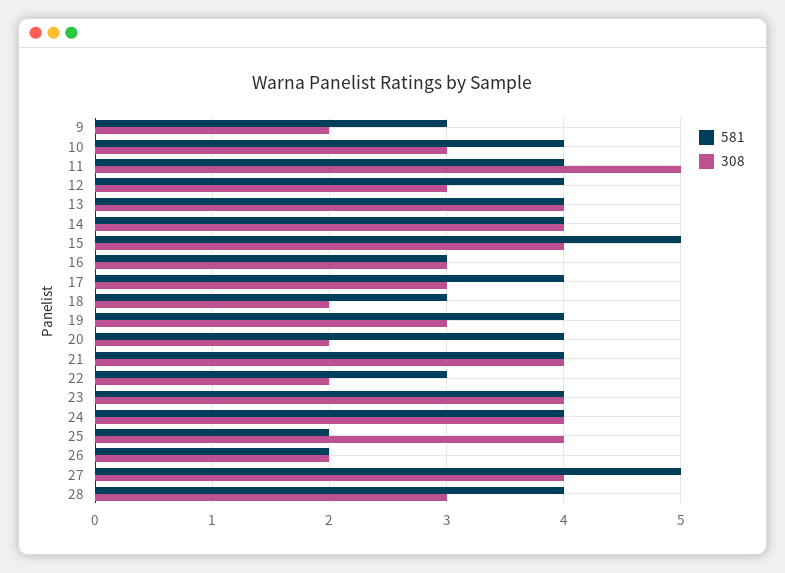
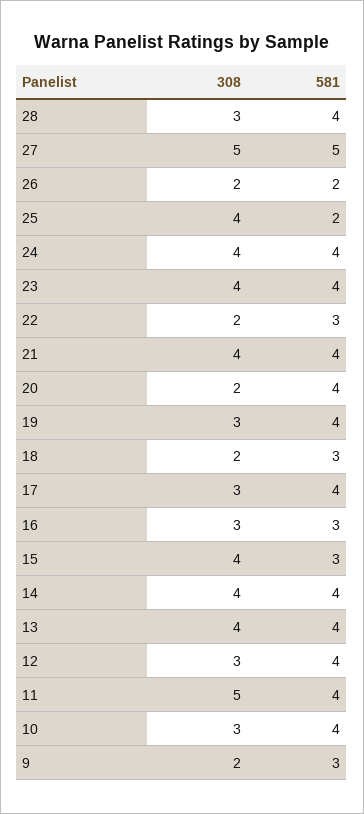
  {
    "581": {
      "9": 3,
      "10": 4,
      "11": 4,
      "12": 4,
      "13": 4,
      "14": 4,
-     "15": 5,
+     "15": 3,
      "16": 3,
      "17": 4,
      "18": 3,
      "19": 4,
      "20": 4,
      "21": 4,
      "22": 3,
      "23": 4,
      "24": 4,
      "25": 2,
      "26": 2,
      "27": 5,
      "28": 4
    },
    "308": {
      "9": 2,
      "10": 3,
      "11": 5,
      "12": 3,
      "13": 4,
      "14": 4,
      "15": 4,
      "16": 3,
      "17": 3,
      "18": 2,
      "19": 3,
      "20": 2,
      "21": 4,
      "22": 2,
      "23": 4,
      "24": 4,
      "25": 4,
      "26": 2,
-     "27": 4,
+     "27": 5,
      "28": 3
    }
  }

